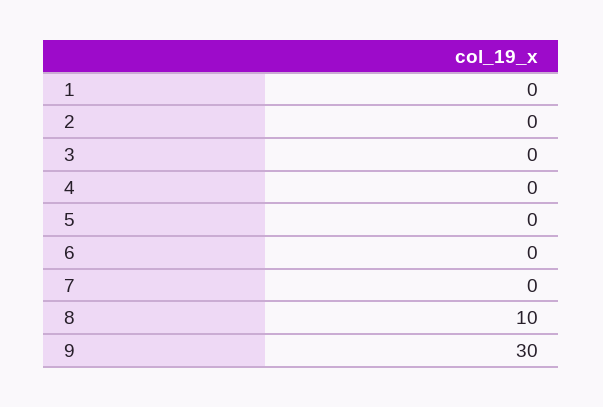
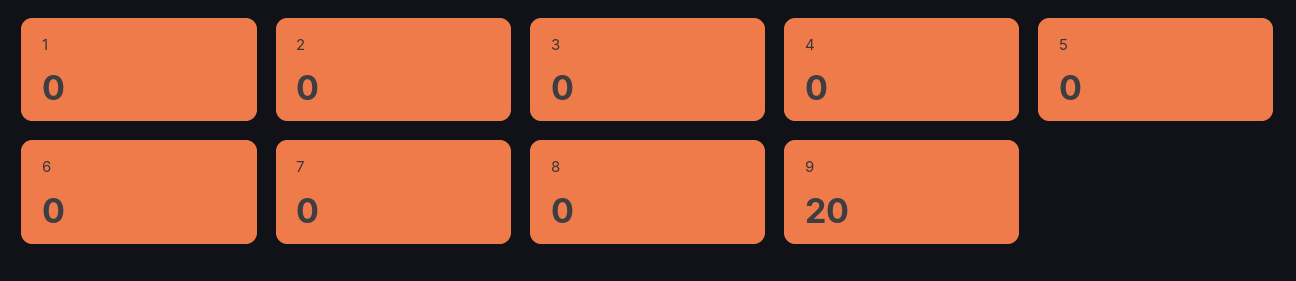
  {
    "1": 0,
    "2": 0,
    "3": 0,
    "4": 0,
    "5": 0,
    "6": 0,
    "7": 0,
-   "8": 10,
+   "8": 0,
-   "9": 30
+   "9": 20
  }

